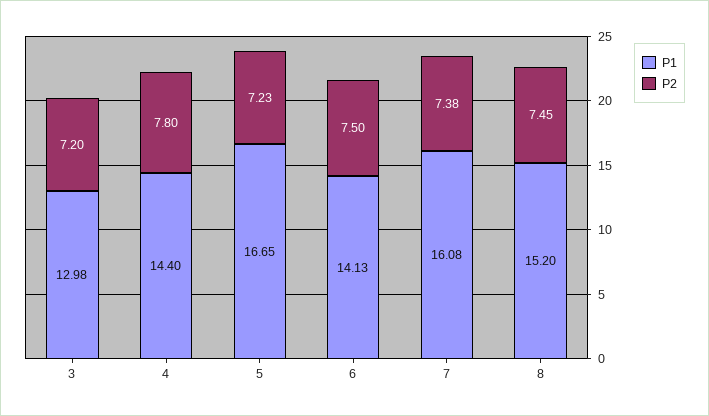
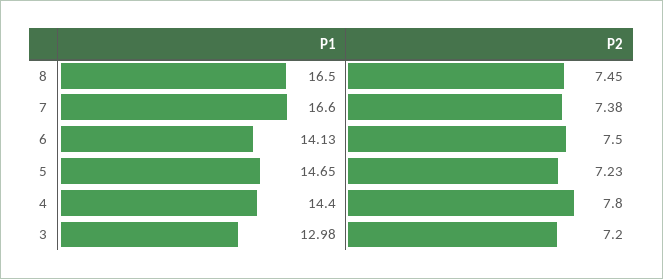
  {
    "P1": {
      "3": 12.98,
      "4": 14.4,
-     "5": 16.65,
+     "5": 14.65,
      "6": 14.13,
-     "7": 16.08,
+     "7": 16.6,
-     "8": 15.2
+     "8": 16.5
    },
    "P2": {
      "3": 7.2,
      "4": 7.8,
      "5": 7.23,
      "6": 7.5,
      "7": 7.38,
      "8": 7.45
    }
  }

